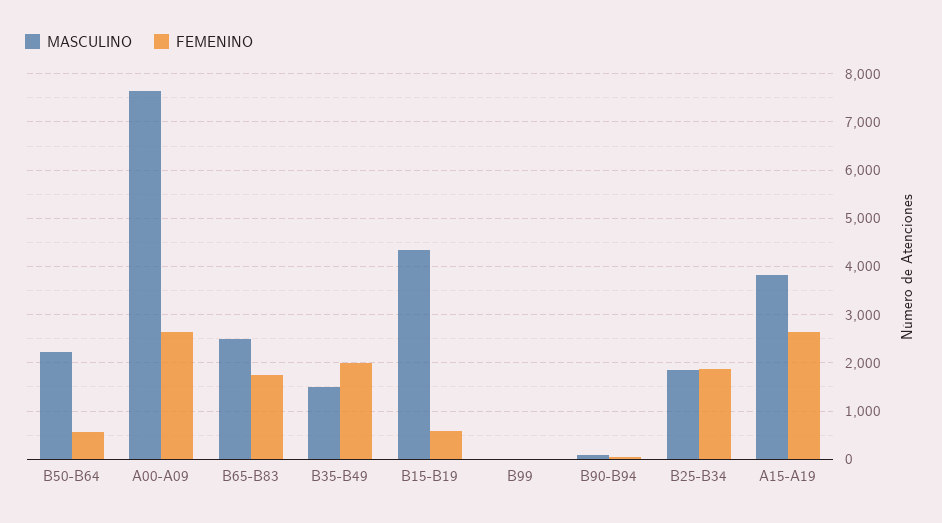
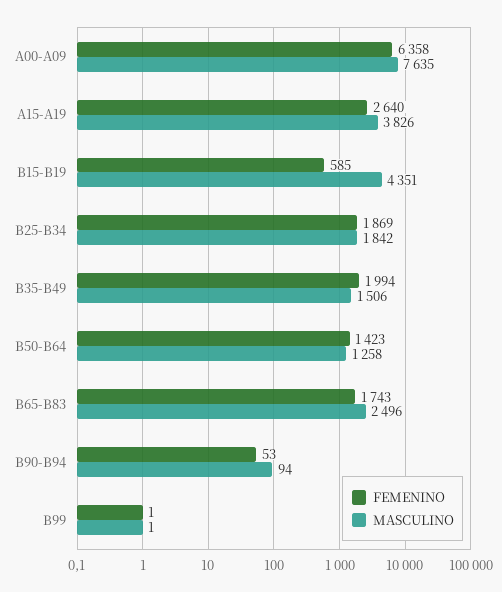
  {
    "MASCULINO": {
-     "B50-B64": 2200,
+     "B50-B64": 1258,
      "A00-A09": 7635,
      "B65-B83": 2496,
      "B35-B49": 1506,
      "B15-B19": 4351,
      "B99": 1,
      "B90-B94": 94,
      "B25-B34": 1842,
      "A15-A19": 3826
    },
    "FEMENINO": {
-     "B50-B64": 600,
+     "B50-B64": 1423,
-     "A00-A09": 2600,
+     "A00-A09": 6358,
      "B65-B83": 1743,
      "B35-B49": 1994,
      "B15-B19": 585,
      "B99": 1,
      "B90-B94": 53,
      "B25-B34": 1869,
      "A15-A19": 2640
    }
  }

